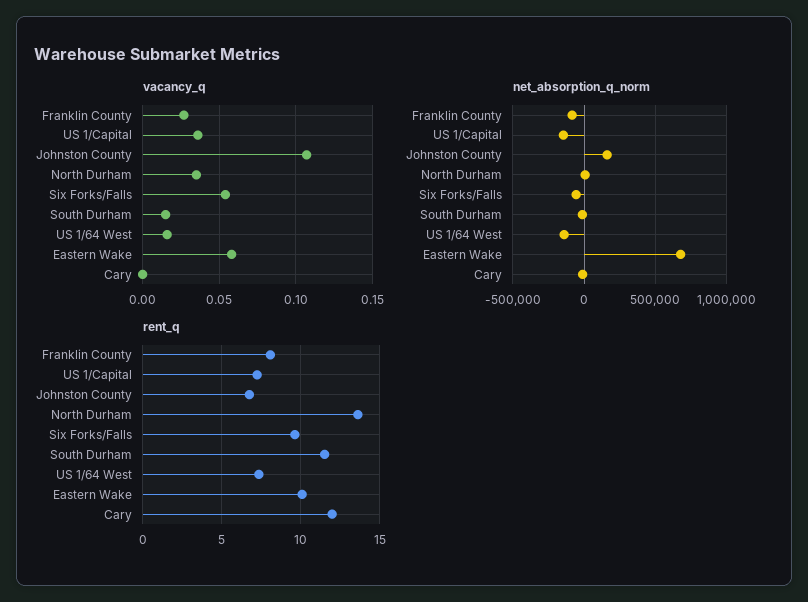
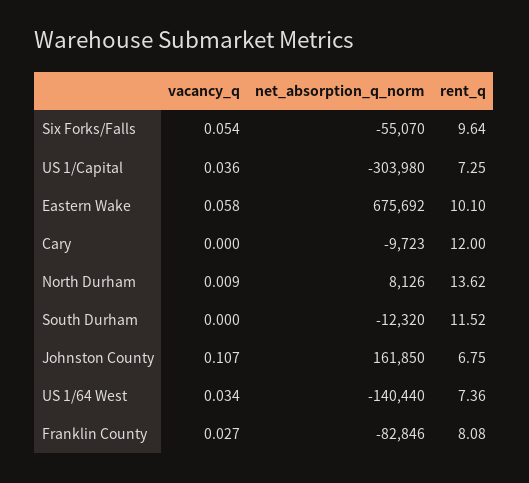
  {
    "vacancy_q": {
      "Franklin County": 0.027,
      "US 1/Capital": 0.036,
      "Johnston County": 0.107,
-     "North Durham": 0.035,
+     "North Durham": 0.009,
      "Six Forks/Falls": 0.054,
-     "South Durham": 0.015,
+     "South Durham": 0,
-     "US 1/64 West": 0.015,
+     "US 1/64 West": 0.034,
      "Eastern Wake": 0.058,
      "Cary": 0
    },
    "net_absorption_q_norm": {
      "Franklin County": -82846,
-     "US 1/Capital": -150000,
+     "US 1/Capital": -303980,
      "Johnston County": 161850,
      "North Durham": 8126,
      "Six Forks/Falls": -55070,
      "South Durham": -12320,
      "US 1/64 West": -140440,
      "Eastern Wake": 675692,
      "Cary": -9723
    },
    "rent_q": {
      "Franklin County": 8.08,
      "US 1/Capital": 7.25,
      "Johnston County": 6.75,
      "North Durham": 13.62,
      "Six Forks/Falls": 9.64,
      "South Durham": 11.52,
      "US 1/64 West": 7.36,
      "Eastern Wake": 10.1,
      "Cary": 12
    }
  }

